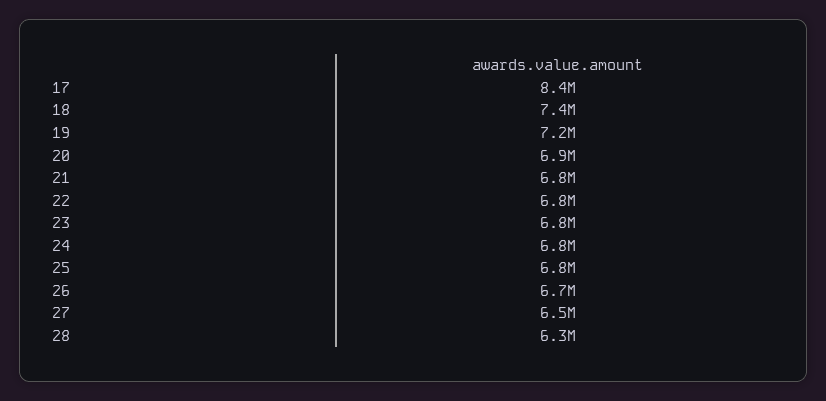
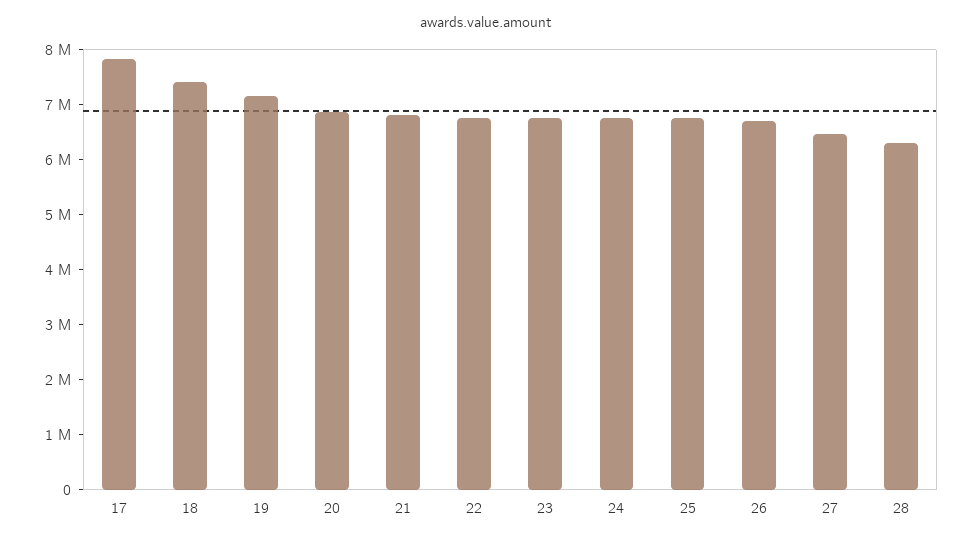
  {
-   "17": 8400000,
+   "17": 7800000,
    "18": 7400000,
    "19": 7200000,
    "20": 6900000,
    "21": 6800000,
    "22": 6800000,
    "23": 6800000,
    "24": 6800000,
    "25": 6800000,
    "26": 6700000,
    "27": 6500000,
    "28": 6300000
  }

